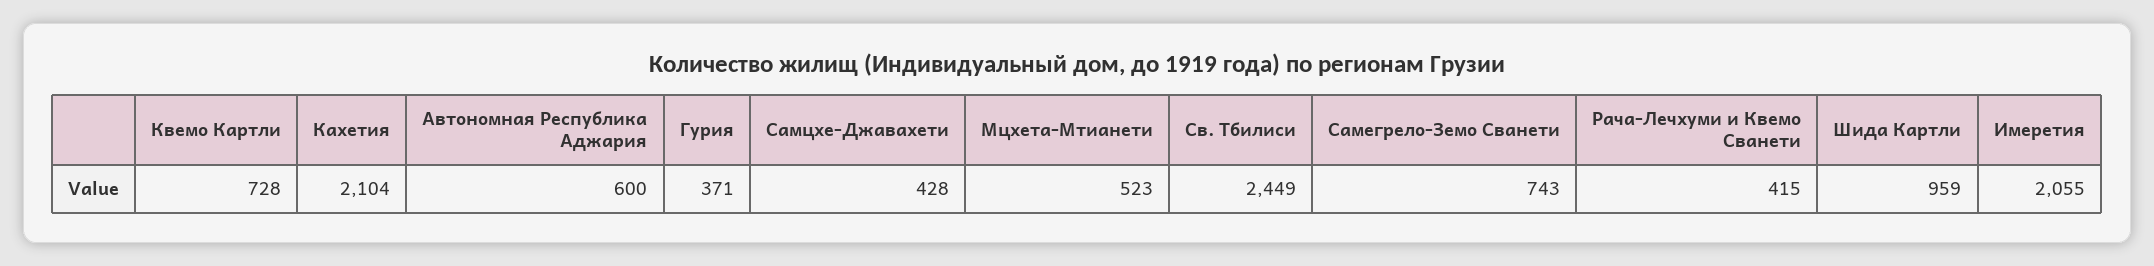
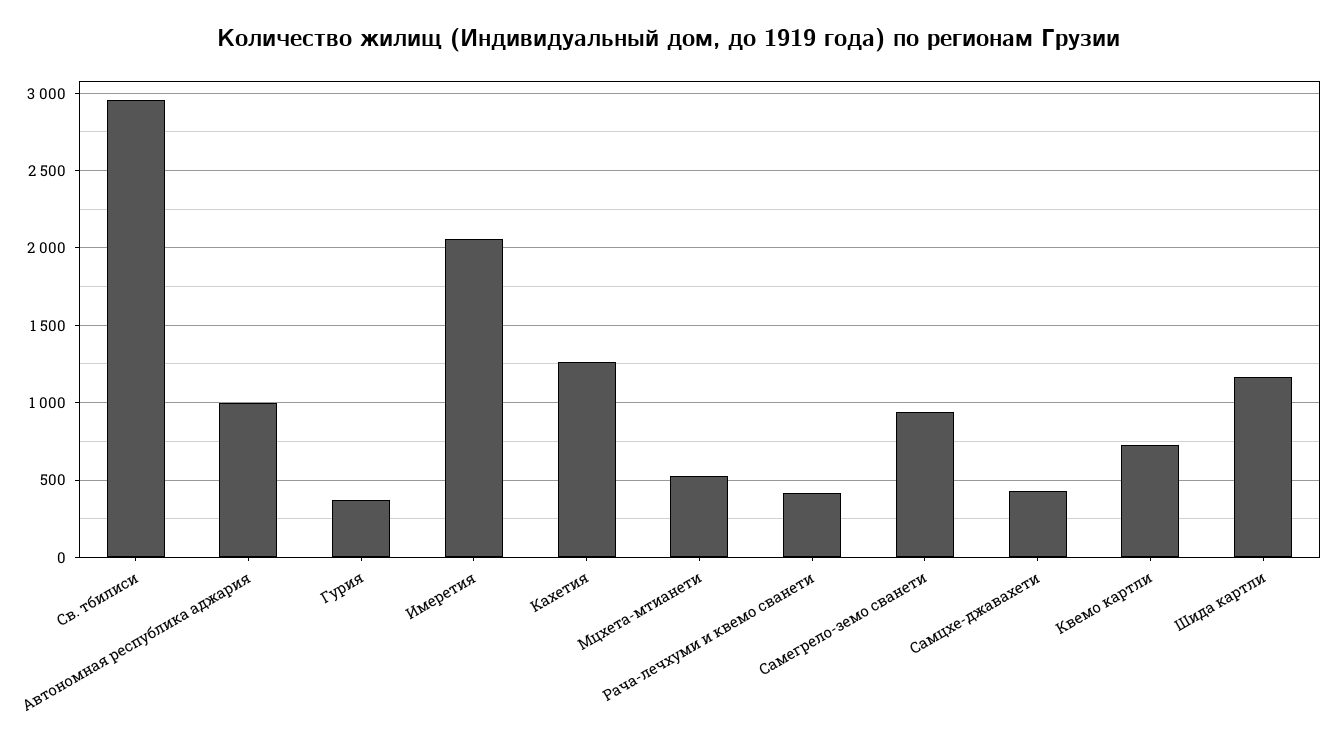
  {
    "Квемо Картли": 728,
-   "Кахетия": 2104,
+   "Кахетия": 1250,
-   "Автономная Республика Аджария": 600,
+   "Автономная Республика Аджария": 1000,
    "Гурия": 371,
    "Самцхе-Джавахети": 428,
    "Мцхета-Мтианети": 523,
-   "Св. Тбилиси": 2449,
+   "Св. Тбилиси": 2950,
-   "Самегрело-Земо Сванети": 743,
+   "Самегрело-Земо Сванети": 950,
    "Рача-Лечхуми и Квемо Сванети": 415,
-   "Шида Картли": 959,
+   "Шида Картли": 1150,
    "Имеретия": 2055
  }

